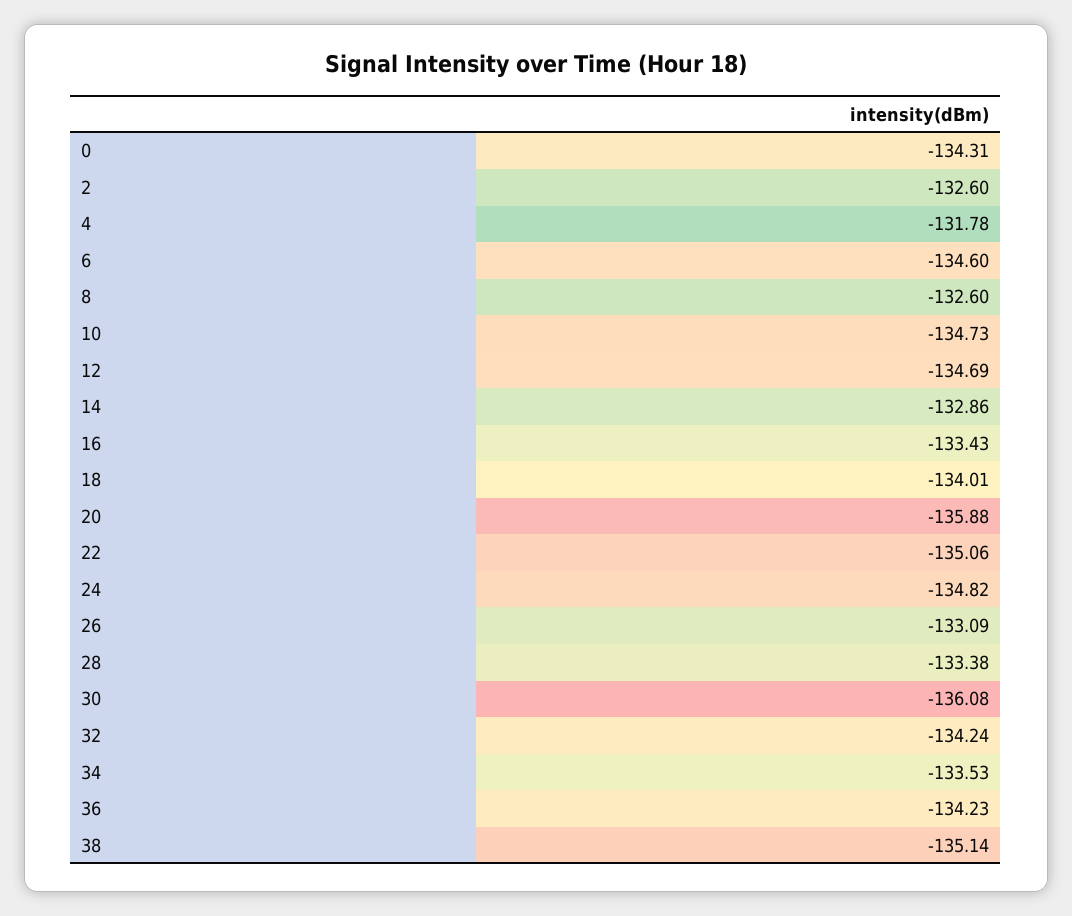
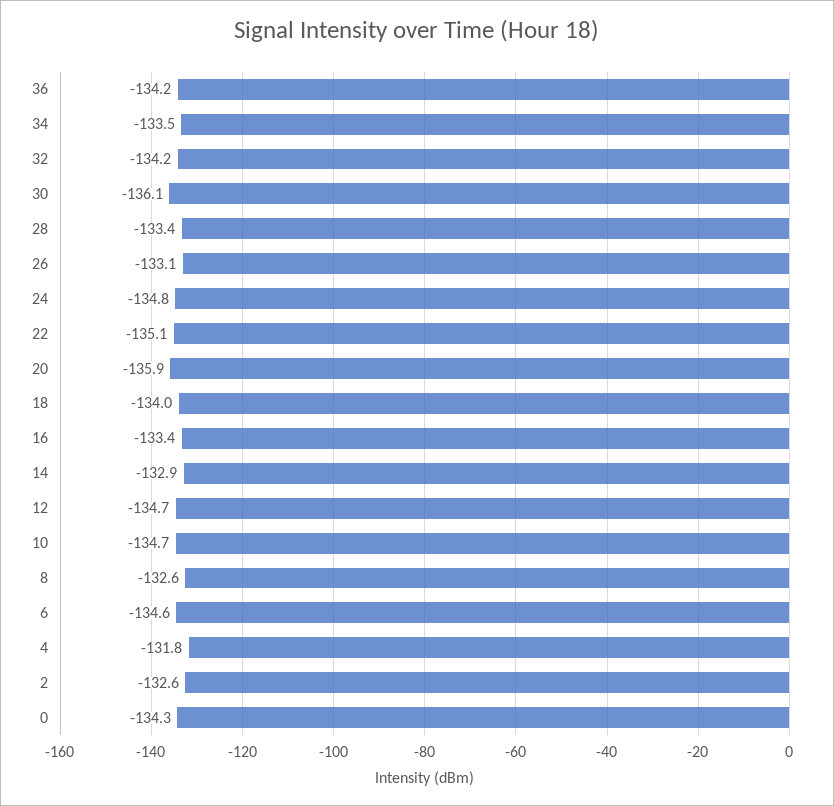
  {
    "0": -134.31,
    "2": -132.6,
    "4": -131.78,
    "6": -134.6,
    "8": -132.6,
    "10": -134.73,
    "12": -134.69,
    "14": -132.86,
    "16": -133.43,
    "18": -134.01,
    "20": -135.88,
    "22": -135.06,
    "24": -134.82,
    "26": -133.09,
    "28": -133.38,
    "30": -136.08,
    "32": -134.24,
    "34": -133.53,
-   "36": -134.23,
+   "36": -134.23
-   "38": -135.14
  }

